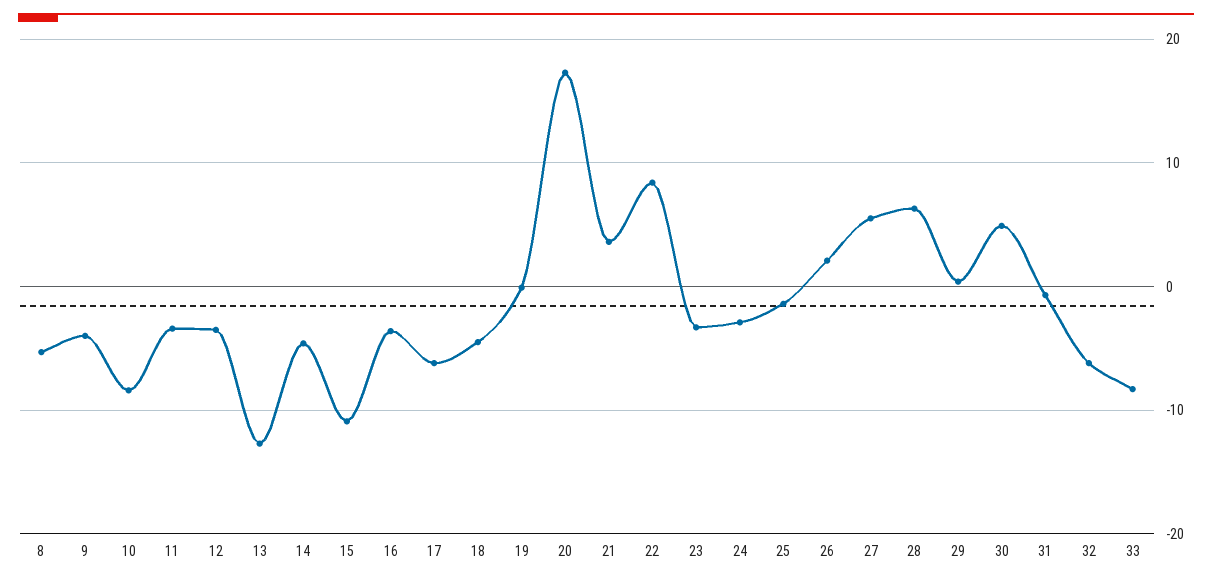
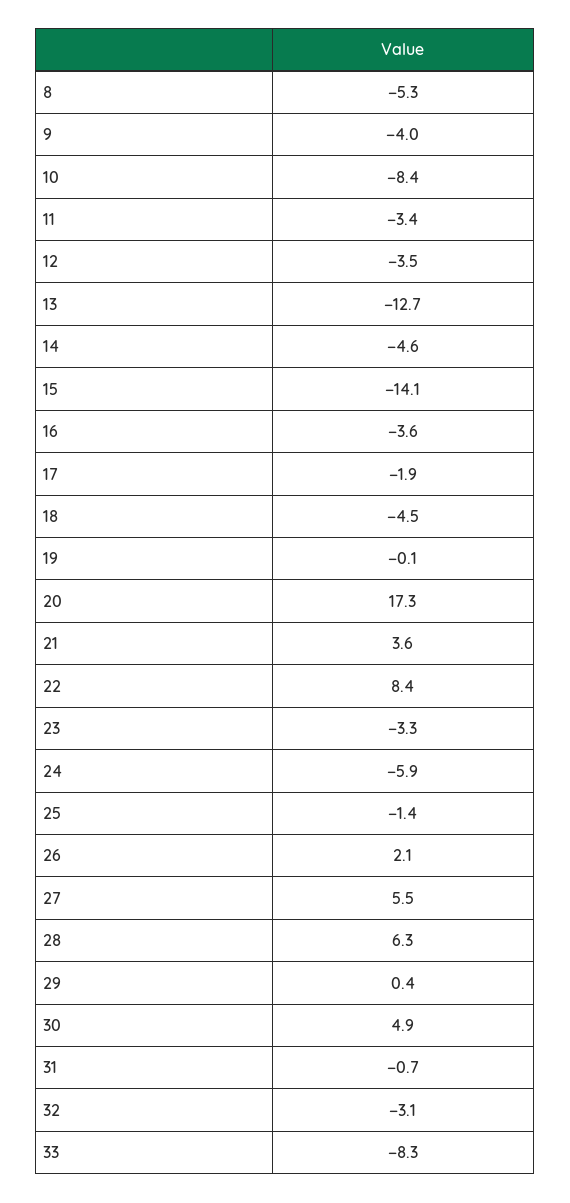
  {
    "8": -5.3,
    "9": -4,
    "10": -8.4,
    "11": -3.4,
    "12": -3.5,
    "13": -12.7,
    "14": -4.6,
-   "15": -11,
+   "15": -14.1,
    "16": -3.6,
-   "17": -6,
+   "17": -1.9,
    "18": -4.5,
    "19": -0.1,
    "20": 17.3,
    "21": 3.6,
    "22": 8.4,
    "23": -3.3,
-   "24": -3,
+   "24": -5.9,
    "25": -1.4,
    "26": 2.1,
    "27": 5.5,
    "28": 6.3,
    "29": 0.4,
    "30": 4.9,
    "31": -0.7,
-   "32": -6,
+   "32": -3.1,
    "33": -8.3
  }

